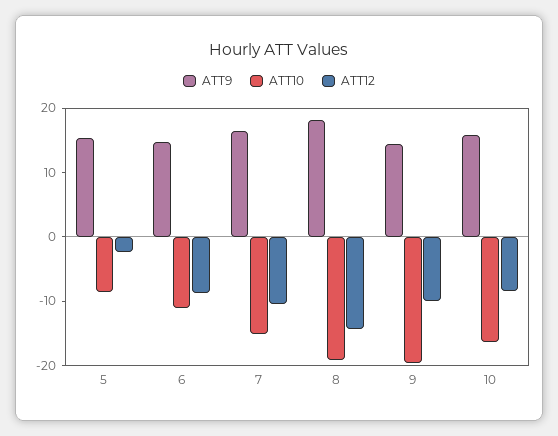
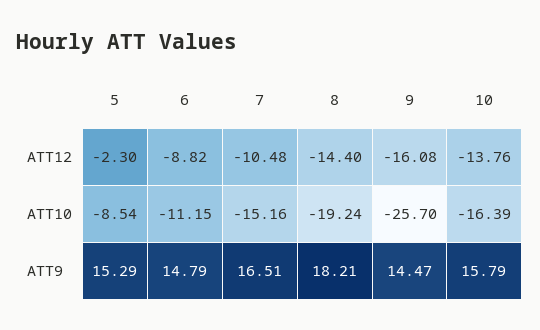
  {
    "ATT9": {
      "5": 15.29,
      "6": 14.79,
      "7": 16.51,
      "8": 18.21,
      "9": 14.47,
      "10": 15.79
    },
    "ATT10": {
      "5": -8.54,
      "6": -11.15,
      "7": -15.16,
      "8": -19.24,
-     "9": -20,
+     "9": -25.7,
      "10": -16.39
    },
    "ATT12": {
      "5": -2.3,
      "6": -8.82,
      "7": -10.48,
      "8": -14.4,
-     "9": -10,
+     "9": -16.08,
-     "10": -8
+     "10": -13.76
    }
  }

